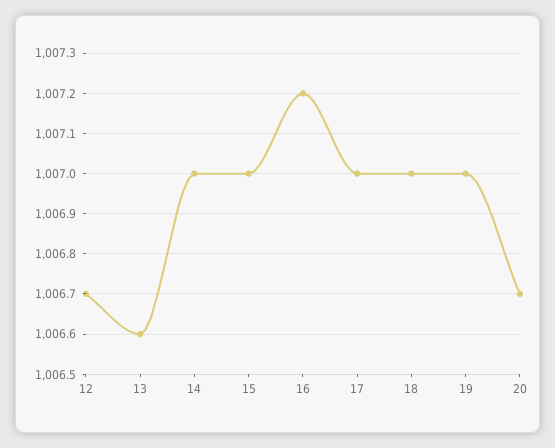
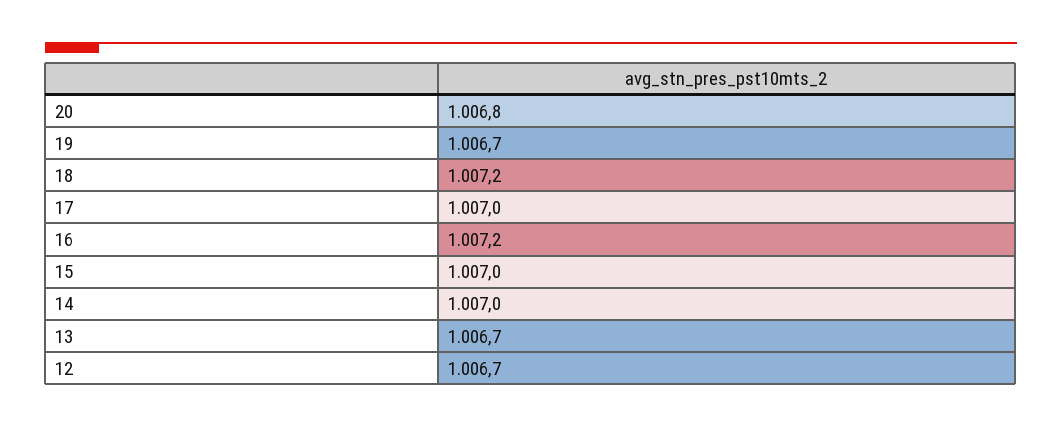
  {
    "12": 1006.7,
-   "13": 1006.6,
+   "13": 1006.7,
    "14": 1007,
    "15": 1007,
    "16": 1007.2,
    "17": 1007,
-   "18": 1007,
+   "18": 1007.2,
-   "19": 1007,
+   "19": 1006.7,
-   "20": 1006.7
+   "20": 1006.8
  }

